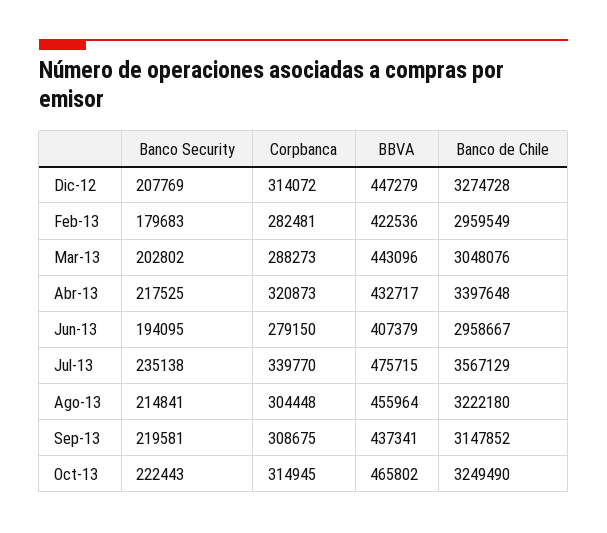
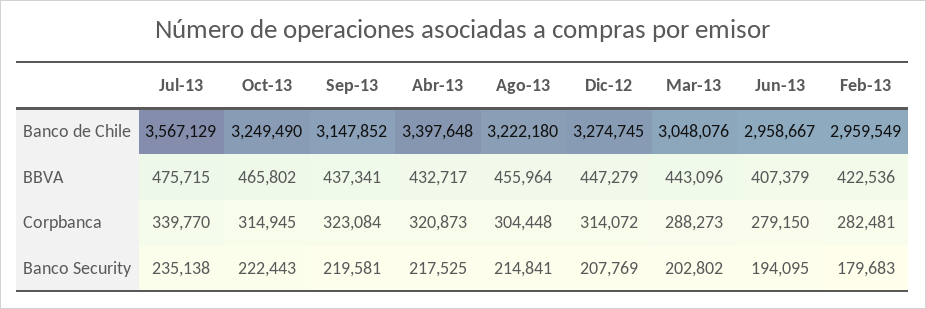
  {
    "Banco Security": {
      "Dic-12": 207769,
      "Feb-13": 179683,
      "Mar-13": 202802,
      "Abr-13": 217525,
      "Jun-13": 194095,
      "Jul-13": 235138,
      "Ago-13": 214841,
      "Sep-13": 219581,
      "Oct-13": 222443
    },
    "Corpbanca": {
      "Dic-12": 314072,
      "Feb-13": 282481,
      "Mar-13": 288273,
      "Abr-13": 320873,
      "Jun-13": 279150,
      "Jul-13": 339770,
      "Ago-13": 304448,
-     "Sep-13": 308675,
+     "Sep-13": 323084,
      "Oct-13": 314945
    },
    "BBVA": {
      "Dic-12": 447279,
      "Feb-13": 422536,
      "Mar-13": 443096,
      "Abr-13": 432717,
      "Jun-13": 407379,
      "Jul-13": 475715,
      "Ago-13": 455964,
      "Sep-13": 437341,
      "Oct-13": 465802
    },
    "Banco de Chile": {
-     "Dic-12": 3274728,
+     "Dic-12": 3274745,
      "Feb-13": 2959549,
      "Mar-13": 3048076,
      "Abr-13": 3397648,
      "Jun-13": 2958667,
      "Jul-13": 3567129,
      "Ago-13": 3222180,
      "Sep-13": 3147852,
      "Oct-13": 3249490
    }
  }

